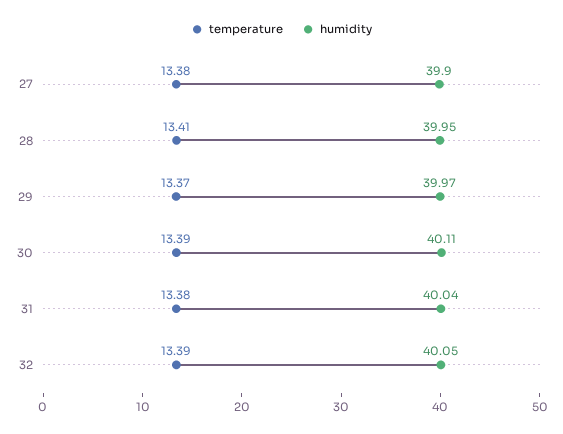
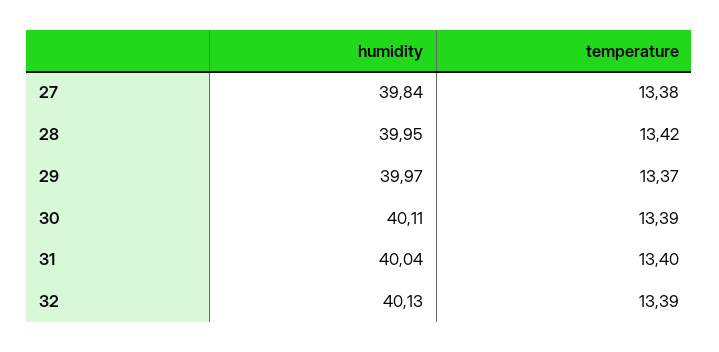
  {
    "temperature": {
      "27": 13.38,
-     "28": 13.41,
+     "28": 13.42,
      "29": 13.37,
      "30": 13.39,
-     "31": 13.38,
+     "31": 13.4,
      "32": 13.39
    },
    "humidity": {
-     "27": 39.9,
+     "27": 39.84,
      "28": 39.95,
      "29": 39.97,
      "30": 40.11,
      "31": 40.04,
-     "32": 40.05
+     "32": 40.13
    }
  }

